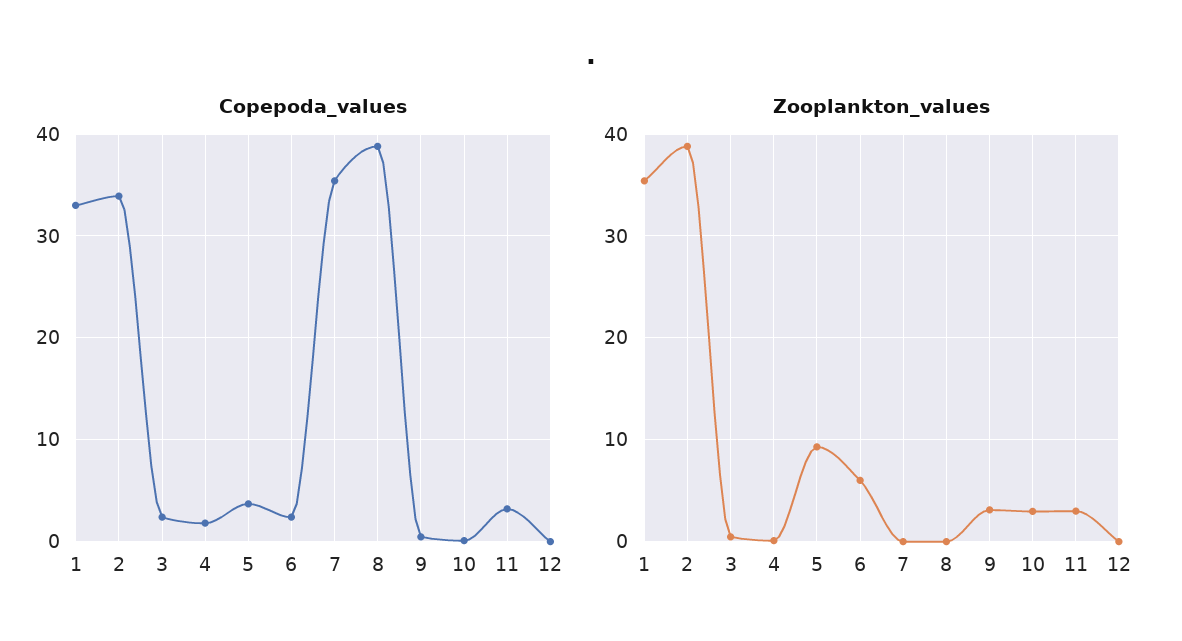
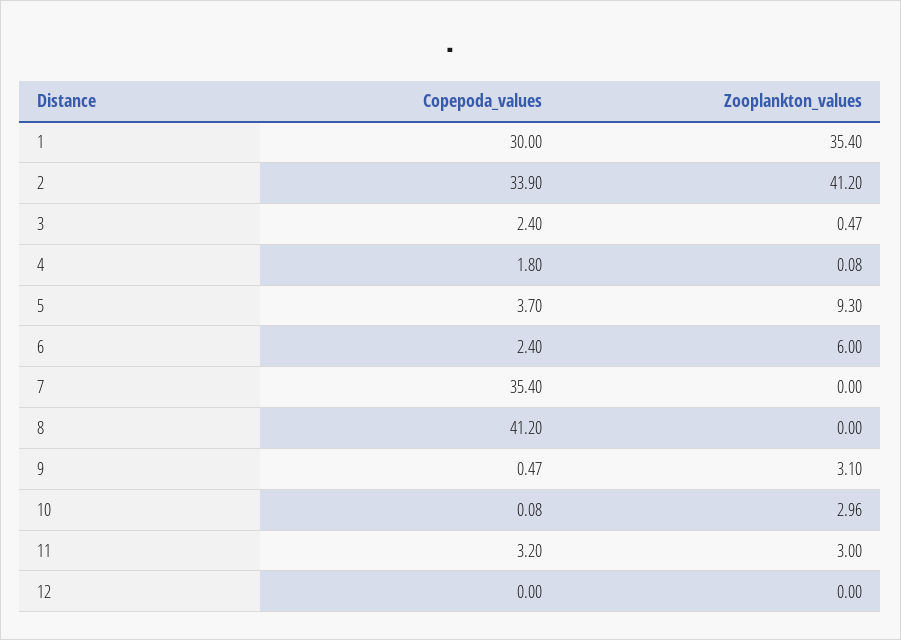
  {
    "Copepoda_values": {
-     "1": 33,
+     "1": 30,
      "2": 33.9,
      "3": 2.4,
      "4": 1.8,
      "5": 3.7,
      "6": 2.4,
      "7": 35.4,
-     "8": 39,
+     "8": 41.2,
      "9": 0.47,
      "10": 0.08,
      "11": 3.2,
      "12": 0
    },
    "Zooplankton_values": {
      "1": 35.4,
-     "2": 39,
+     "2": 41.2,
      "3": 0.47,
      "4": 0.08,
      "5": 9.3,
      "6": 6,
      "7": 0,
      "8": 0,
      "9": 3.1,
      "10": 2.96,
      "11": 3,
      "12": 0
    }
  }

